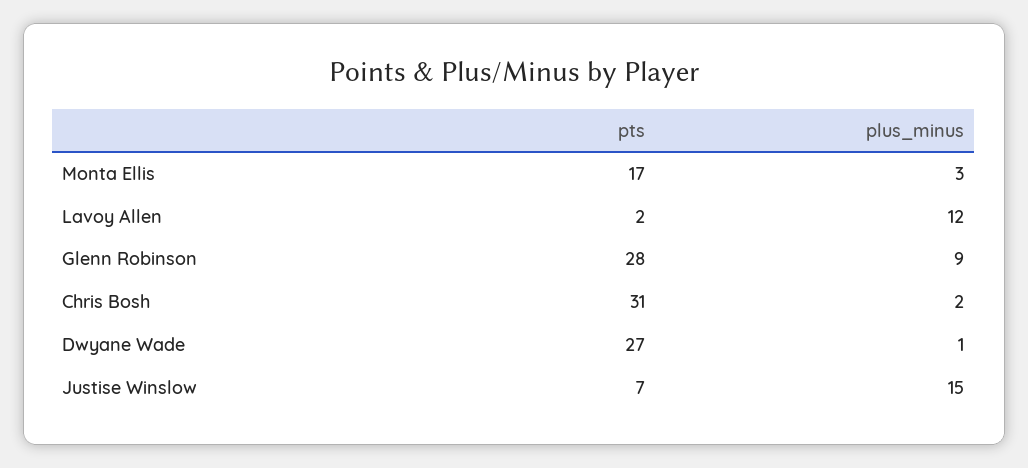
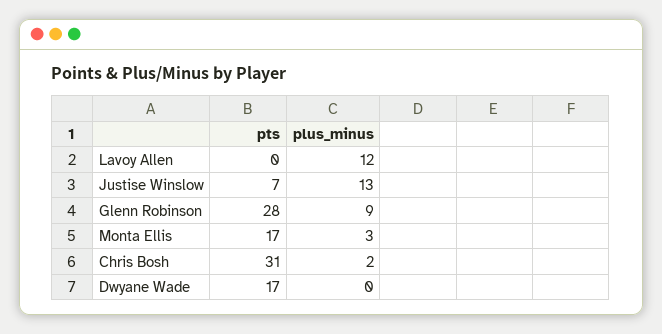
  {
    "pts": {
      "Monta Ellis": 17,
-     "Lavoy Allen": 2,
+     "Lavoy Allen": 0,
      "Glenn Robinson": 28,
      "Chris Bosh": 31,
-     "Dwyane Wade": 27,
+     "Dwyane Wade": 17,
      "Justise Winslow": 7
    },
    "plus_minus": {
      "Monta Ellis": 3,
      "Lavoy Allen": 12,
      "Glenn Robinson": 9,
      "Chris Bosh": 2,
-     "Dwyane Wade": 1,
+     "Dwyane Wade": 0,
-     "Justise Winslow": 15
+     "Justise Winslow": 13
    }
  }

